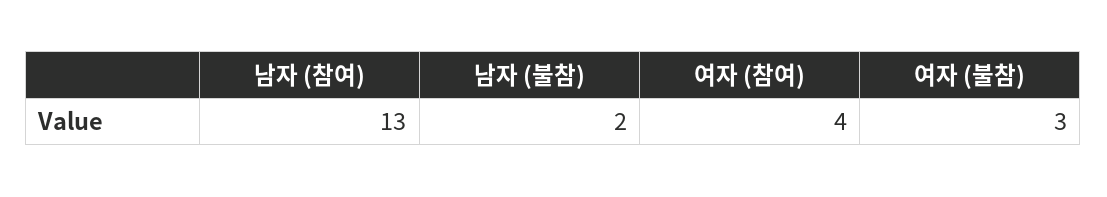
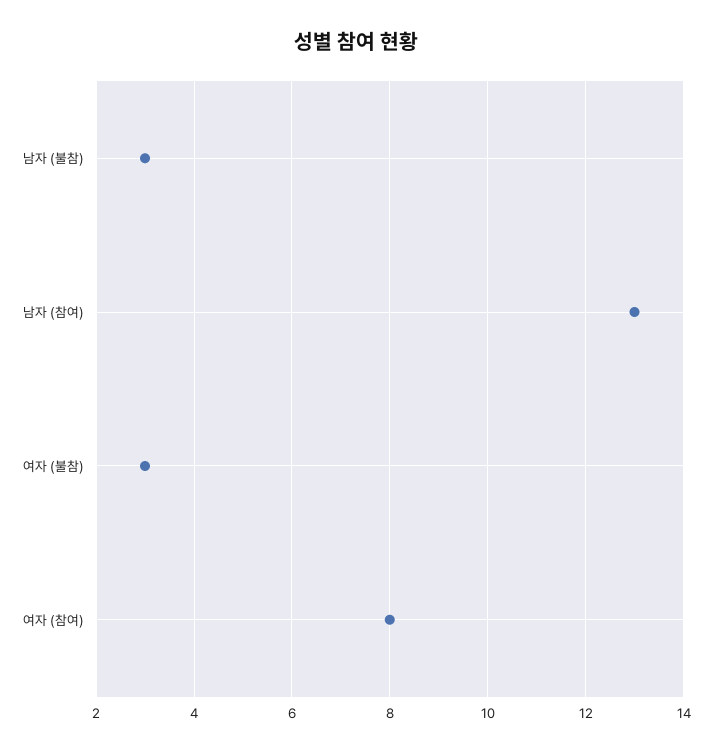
  {
    "남자 (참여)": 13,
-   "남자 (불참)": 2,
+   "남자 (불참)": 3,
-   "여자 (참여)": 4,
+   "여자 (참여)": 8,
    "여자 (불참)": 3
  }

